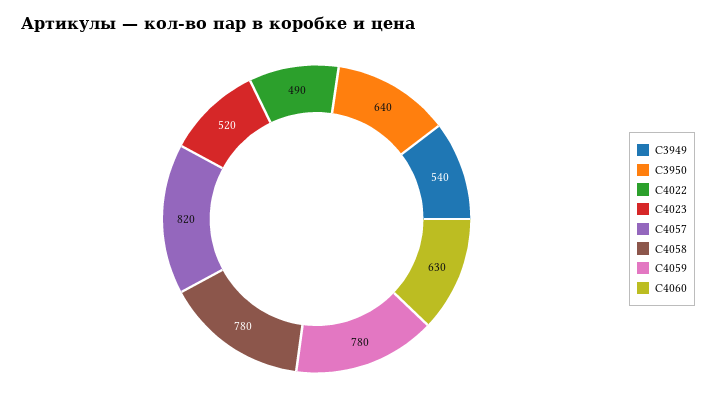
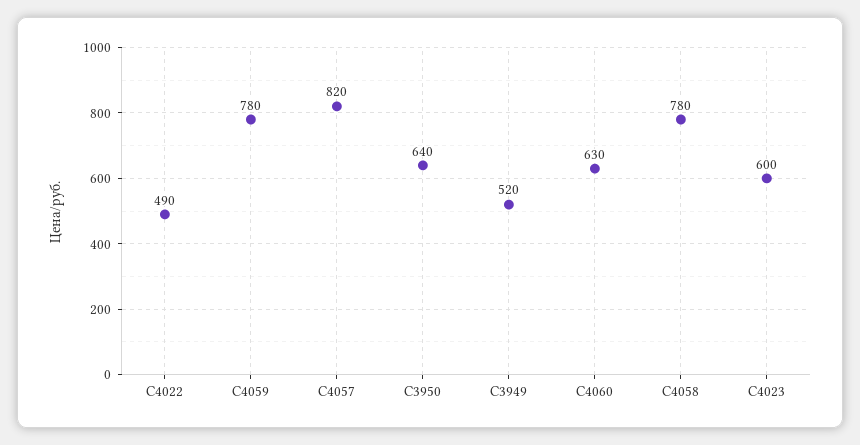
  {
-   "C3949": 540,
+   "C3949": 520,
    "C3950": 640,
    "C4022": 490,
-   "C4023": 520,
+   "C4023": 600,
    "C4057": 820,
    "C4058": 780,
    "C4059": 780,
    "C4060": 630
  }

